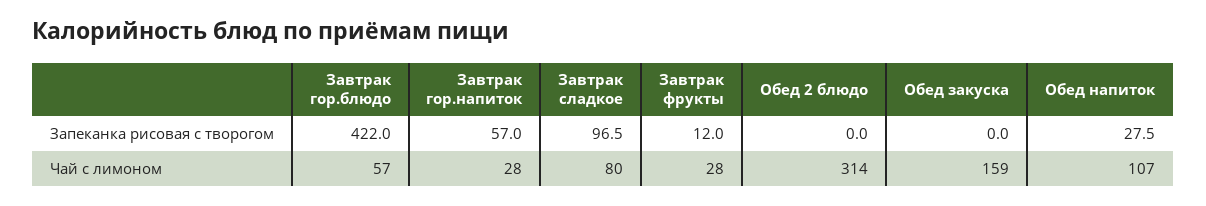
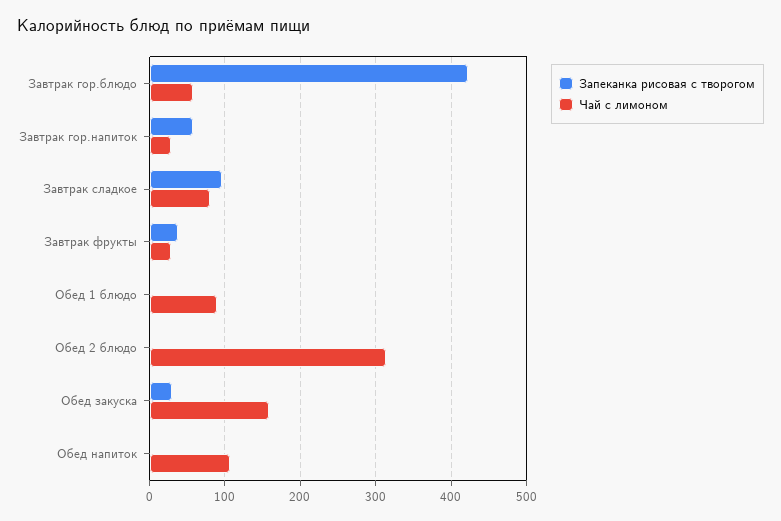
  {
    "Запеканка рисовая с творогом": {
      "Завтрак гор.блюдо": 422,
      "Завтрак гор.напиток": 57,
      "Завтрак сладкое": 96.5,
-     "Завтрак фрукты": 12,
+     "Завтрак фрукты": 40,
      "Обед 2 блюдо": 0,
-     "Обед закуска": 0,
+     "Обед закуска": 30,
-     "Обед напиток": 27.5
+     "Обед напиток": 0,
+     "Обед 1 блюдо": 0
    },
    "Чай с лимоном": {
      "Завтрак гор.блюдо": 57,
      "Завтрак гор.напиток": 28,
      "Завтрак сладкое": 80,
      "Завтрак фрукты": 28,
      "Обед 2 блюдо": 314,
      "Обед закуска": 159,
-     "Обед напиток": 107
+     "Обед напиток": 107,
+     "Обед 1 блюдо": 90
    }
  }

